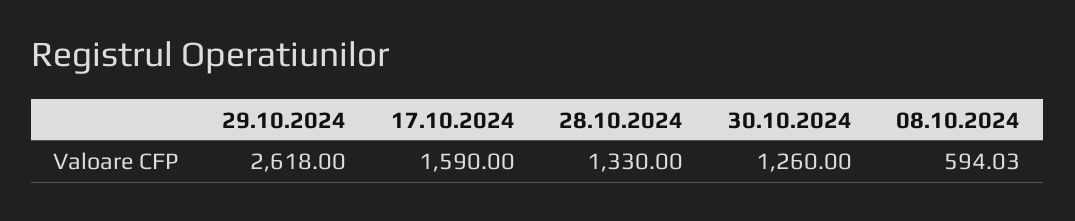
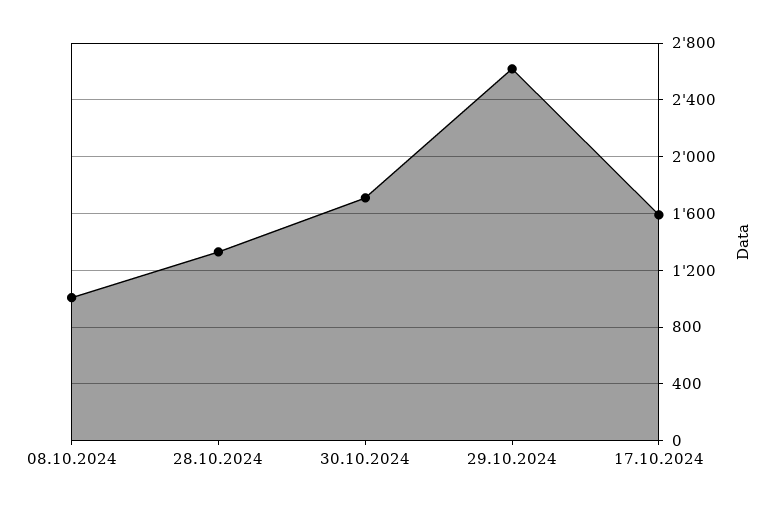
  {
    "29.10.2024": 2618,
    "17.10.2024": 1590,
    "28.10.2024": 1330,
-   "30.10.2024": 1260,
+   "30.10.2024": 1700,
-   "08.10.2024": 594.03
+   "08.10.2024": 1000
  }

